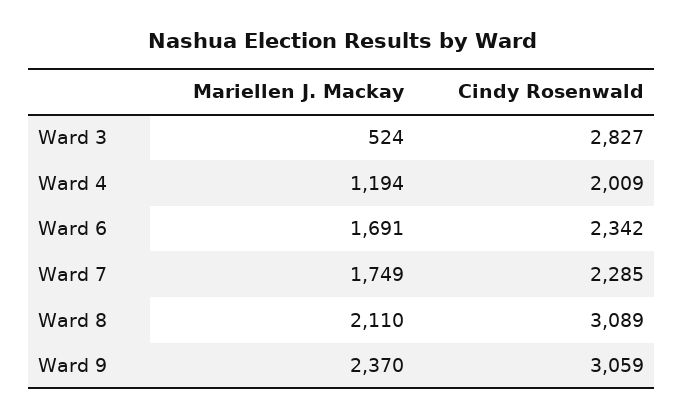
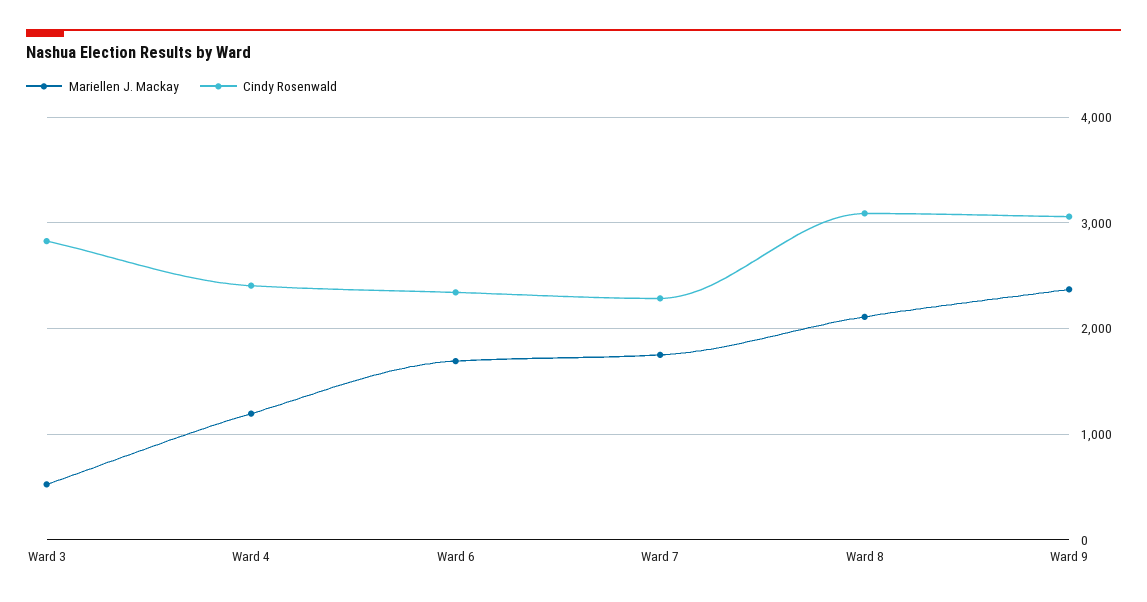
  {
    "Mariellen J. Mackay": {
      "Ward 3": 524,
      "Ward 4": 1194,
      "Ward 6": 1691,
      "Ward 7": 1749,
      "Ward 8": 2110,
      "Ward 9": 2370
    },
    "Cindy Rosenwald": {
      "Ward 3": 2827,
-     "Ward 4": 2009,
+     "Ward 4": 2400,
      "Ward 6": 2342,
      "Ward 7": 2285,
      "Ward 8": 3089,
      "Ward 9": 3059
    }
  }

